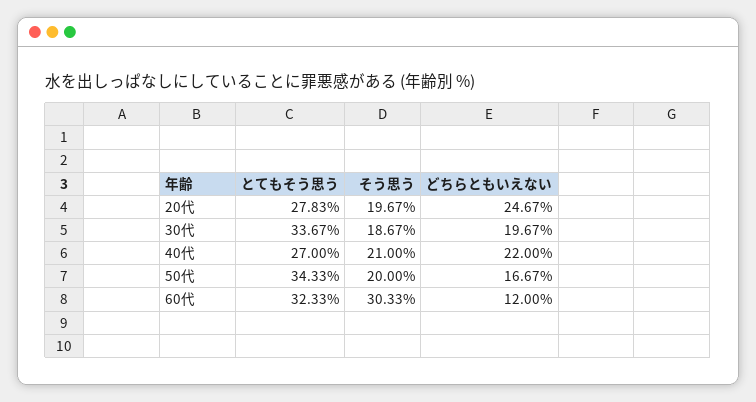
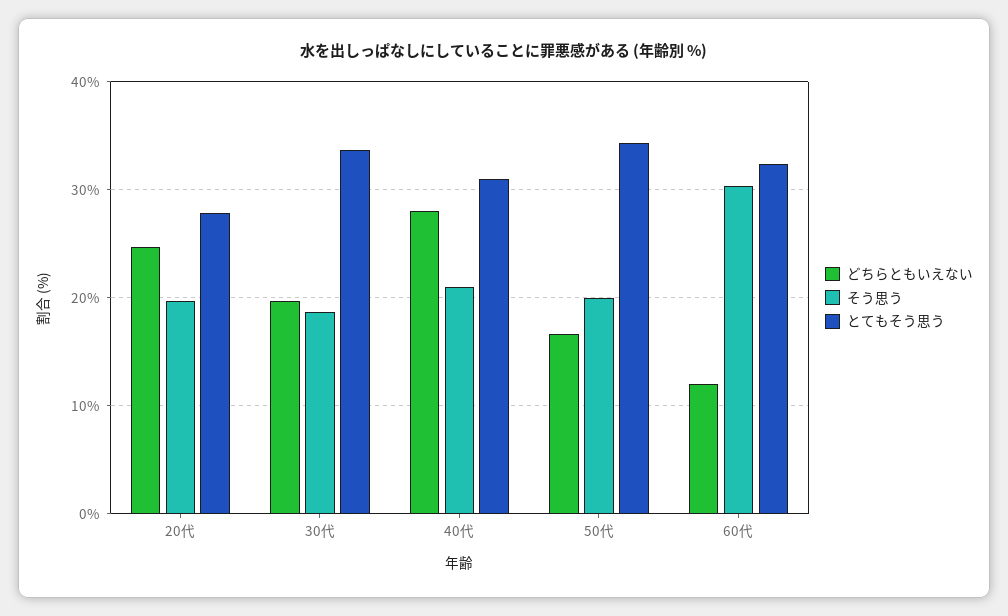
  {
    "とてもそう思う": {
      "20代": 27.83,
      "30代": 33.67,
-     "40代": 27,
+     "40代": 31,
      "50代": 34.33,
      "60代": 32.33
    },
    "そう思う": {
      "20代": 19.67,
      "30代": 18.67,
      "40代": 21,
      "50代": 20,
      "60代": 30.33
    },
    "どちらともいえない": {
      "20代": 24.67,
      "30代": 19.67,
-     "40代": 22,
+     "40代": 28,
      "50代": 16.67,
      "60代": 12
    }
  }

